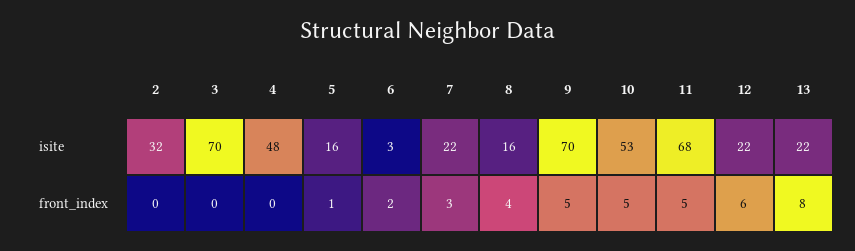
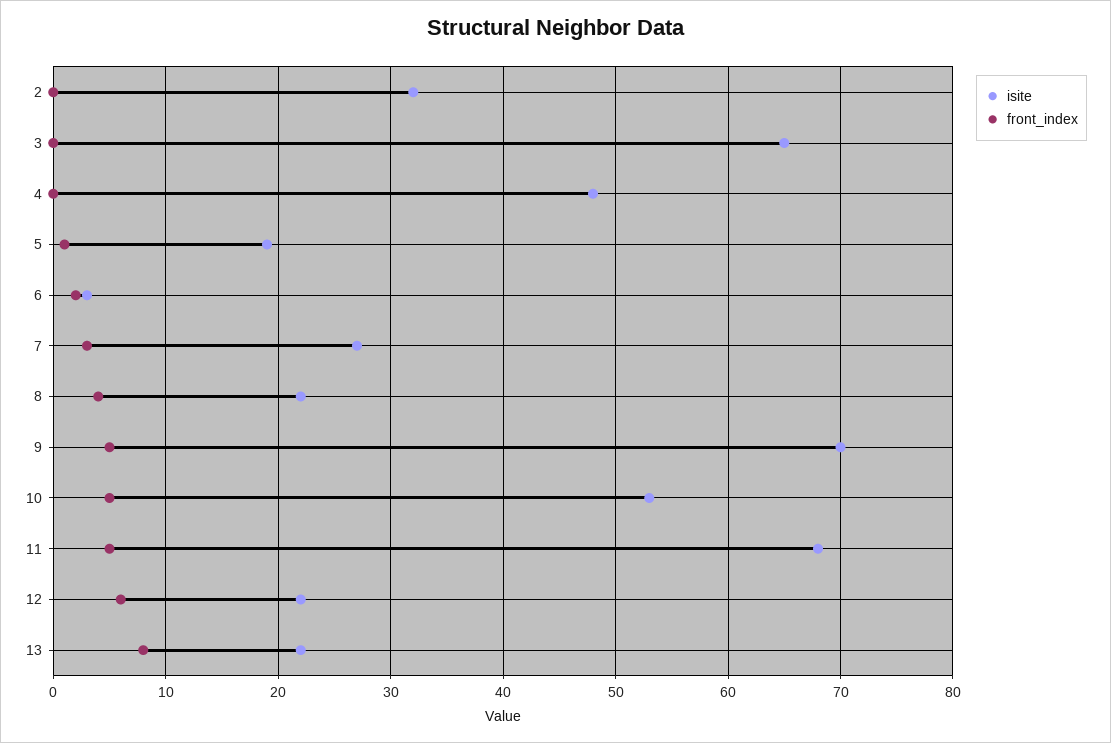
  {
    "isite": {
      "2": 32,
-     "3": 70,
+     "3": 65,
      "4": 48,
-     "5": 16,
+     "5": 19,
      "6": 3,
-     "7": 22,
+     "7": 27,
-     "8": 16,
+     "8": 22,
      "9": 70,
      "10": 53,
      "11": 68,
      "12": 22,
      "13": 22
    },
    "front_index": {
      "2": 0,
      "3": 0,
      "4": 0,
      "5": 1,
      "6": 2,
      "7": 3,
      "8": 4,
      "9": 5,
      "10": 5,
      "11": 5,
      "12": 6,
      "13": 8
    }
  }

